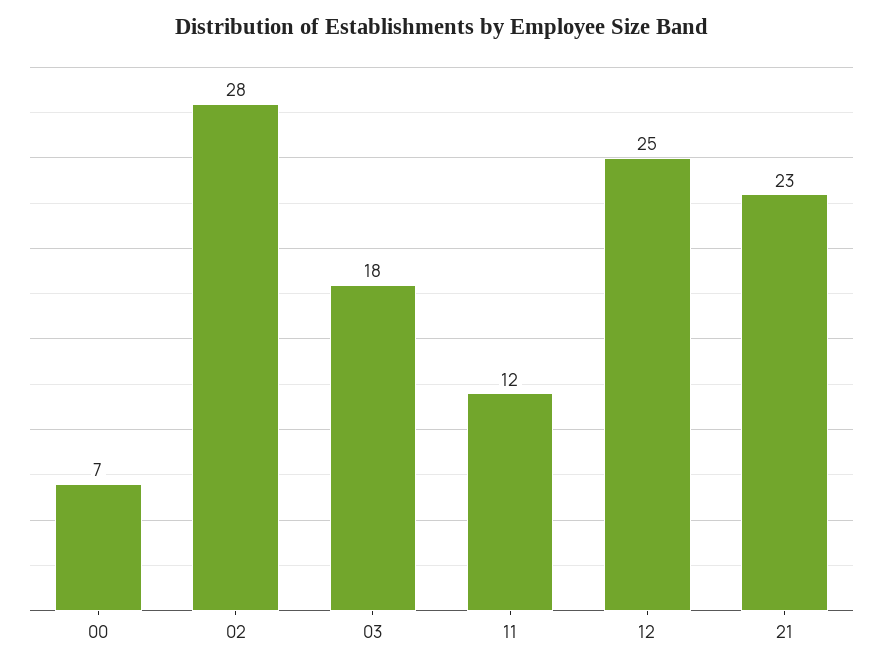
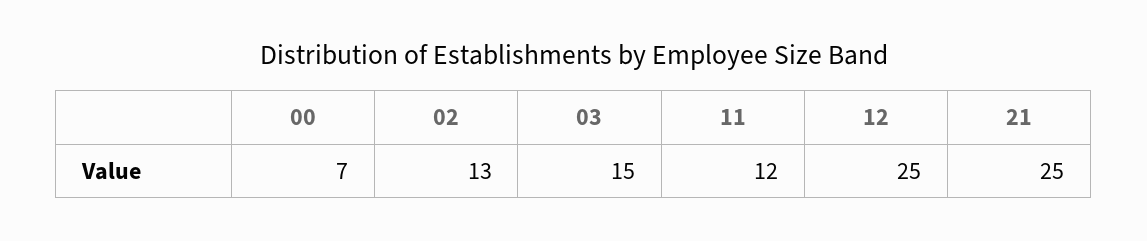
  {
    "00": 7,
-   "02": 28,
+   "02": 13,
-   "03": 18,
+   "03": 15,
    "11": 12,
    "12": 25,
-   "21": 23
+   "21": 25
  }

